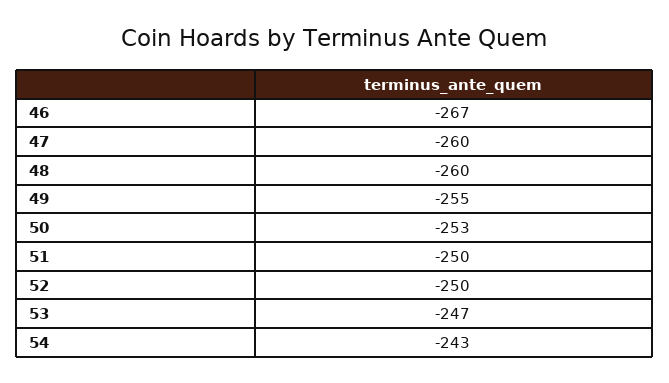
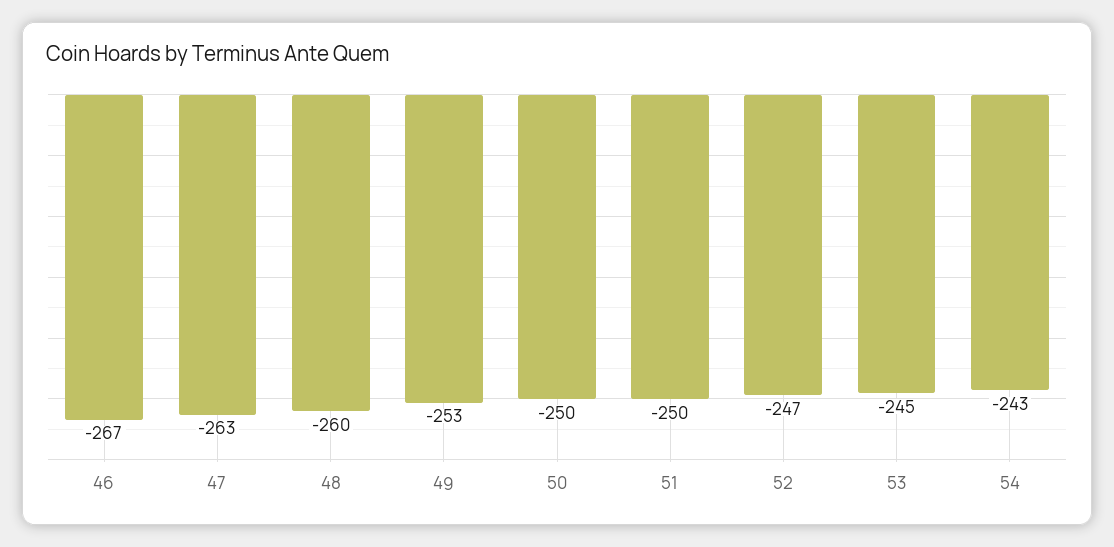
  {
    "46": -267,
-   "47": -260,
+   "47": -263,
    "48": -260,
-   "49": -255,
+   "49": -253,
-   "50": -253,
+   "50": -250,
    "51": -250,
-   "52": -250,
+   "52": -247,
-   "53": -247,
+   "53": -245,
    "54": -243
  }

